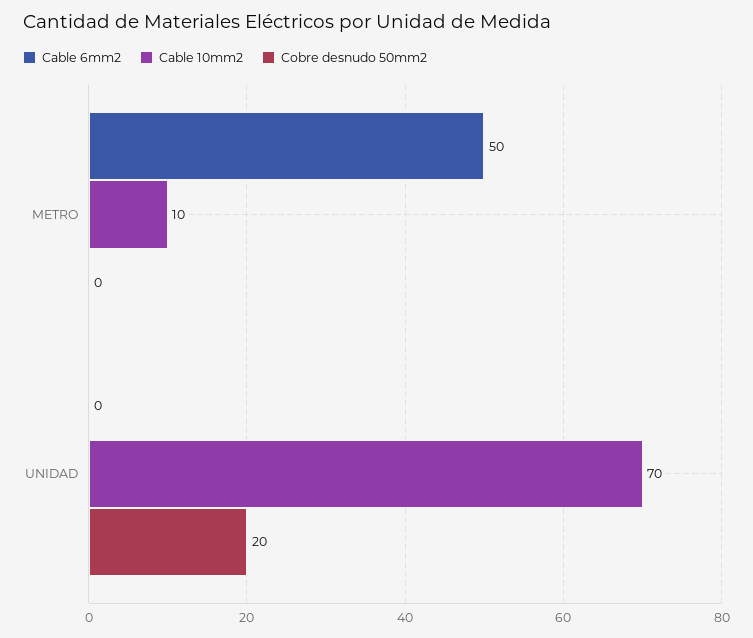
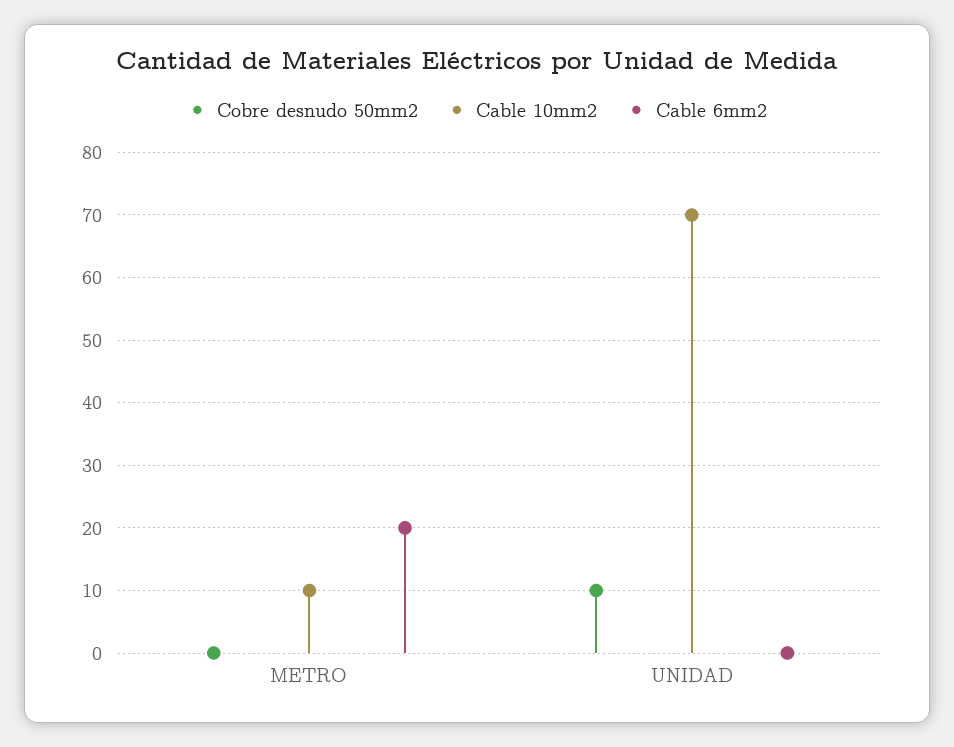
  {
    "Cable 6mm2": {
-     "METRO": 50,
+     "METRO": 20,
      "UNIDAD": 0
    },
    "Cable 10mm2": {
      "METRO": 10,
      "UNIDAD": 70
    },
    "Cobre desnudo 50mm2": {
      "METRO": 0,
-     "UNIDAD": 20
+     "UNIDAD": 10
    }
  }

